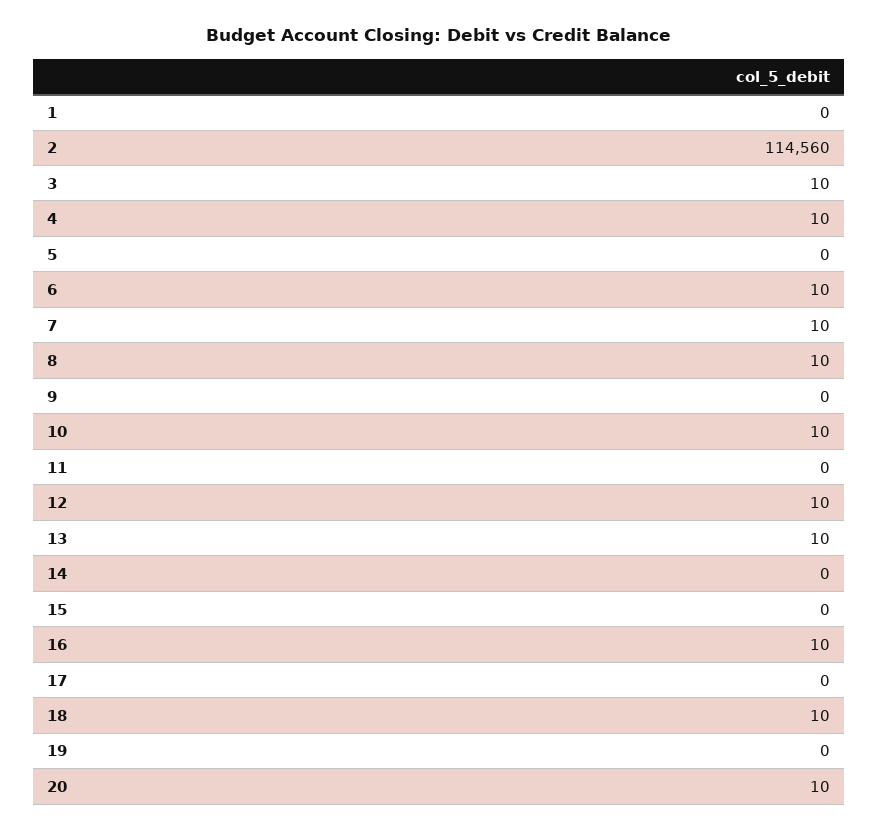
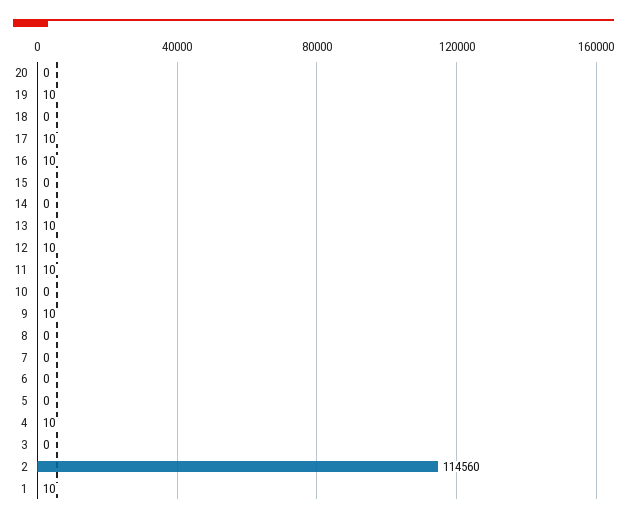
  {
-   "1": 0,
+   "1": 10,
    "2": 114560,
-   "3": 10,
+   "3": 0,
    "4": 10,
    "5": 0,
-   "6": 10,
+   "6": 0,
-   "7": 10,
+   "7": 0,
-   "8": 10,
+   "8": 0,
-   "9": 0,
+   "9": 10,
-   "10": 10,
+   "10": 0,
-   "11": 0,
+   "11": 10,
    "12": 10,
    "13": 10,
    "14": 0,
    "15": 0,
    "16": 10,
-   "17": 0,
+   "17": 10,
-   "18": 10,
+   "18": 0,
-   "19": 0,
+   "19": 10,
-   "20": 10
+   "20": 0
  }

